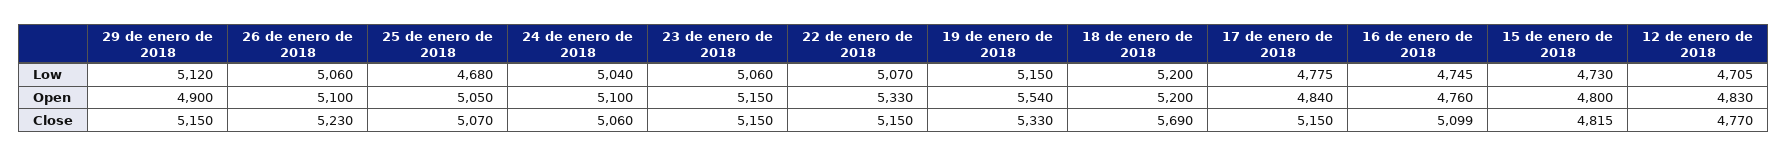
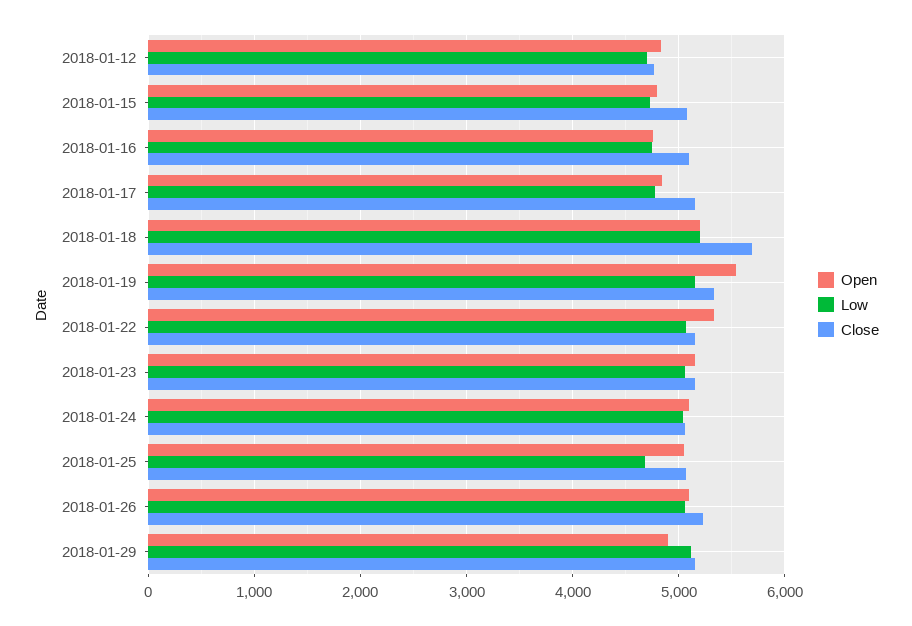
  {
    "Low": {
      "29 de enero de 2018": 5120,
      "26 de enero de 2018": 5060,
      "25 de enero de 2018": 4680,
      "24 de enero de 2018": 5040,
      "23 de enero de 2018": 5060,
      "22 de enero de 2018": 5070,
      "19 de enero de 2018": 5150,
      "18 de enero de 2018": 5200,
      "17 de enero de 2018": 4775,
      "16 de enero de 2018": 4745,
      "15 de enero de 2018": 4730,
      "12 de enero de 2018": 4705
    },
    "Open": {
      "29 de enero de 2018": 4900,
      "26 de enero de 2018": 5100,
      "25 de enero de 2018": 5050,
      "24 de enero de 2018": 5100,
      "23 de enero de 2018": 5150,
      "22 de enero de 2018": 5330,
      "19 de enero de 2018": 5540,
      "18 de enero de 2018": 5200,
      "17 de enero de 2018": 4840,
      "16 de enero de 2018": 4760,
      "15 de enero de 2018": 4800,
      "12 de enero de 2018": 4830
    },
    "Close": {
      "29 de enero de 2018": 5150,
      "26 de enero de 2018": 5230,
      "25 de enero de 2018": 5070,
      "24 de enero de 2018": 5060,
      "23 de enero de 2018": 5150,
      "22 de enero de 2018": 5150,
      "19 de enero de 2018": 5330,
      "18 de enero de 2018": 5690,
      "17 de enero de 2018": 5150,
      "16 de enero de 2018": 5099,
-     "15 de enero de 2018": 4815,
+     "15 de enero de 2018": 5100,
      "12 de enero de 2018": 4770
    }
  }

